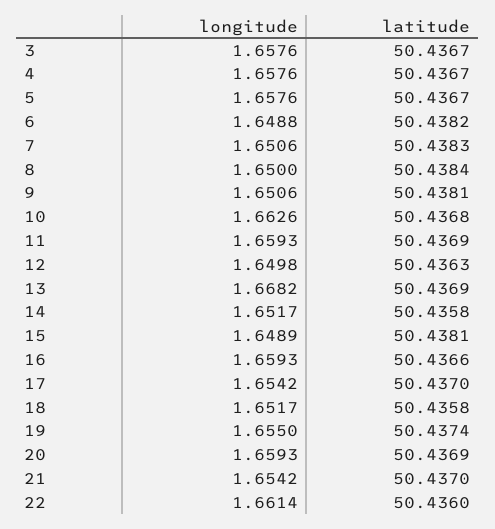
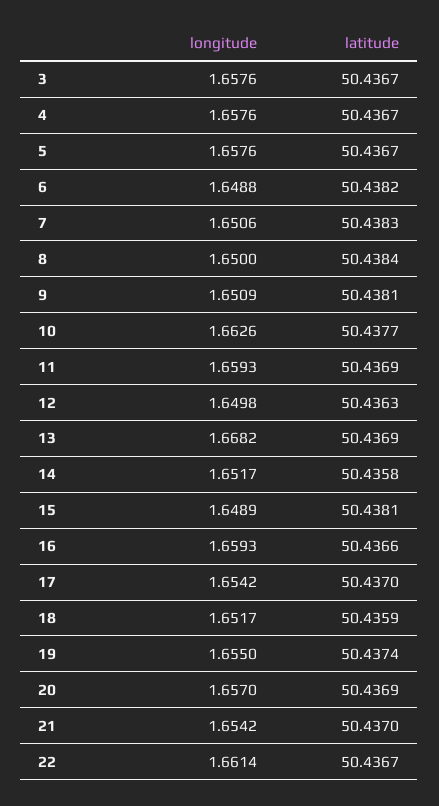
  {
    "longitude": {
      "3": 1.6576,
      "4": 1.6576,
      "5": 1.6576,
      "6": 1.6488,
      "7": 1.6506,
      "8": 1.65,
-     "9": 1.6506,
+     "9": 1.6509,
      "10": 1.6626,
      "11": 1.6593,
      "12": 1.6498,
      "13": 1.6682,
      "14": 1.6517,
      "15": 1.6489,
      "16": 1.6593,
      "17": 1.6542,
      "18": 1.6517,
      "19": 1.655,
-     "20": 1.6593,
+     "20": 1.657,
      "21": 1.6542,
      "22": 1.6614
    },
    "latitude": {
      "3": 50.4367,
      "4": 50.4367,
      "5": 50.4367,
      "6": 50.4382,
      "7": 50.4383,
      "8": 50.4384,
      "9": 50.4381,
-     "10": 50.4368,
+     "10": 50.4377,
      "11": 50.4369,
      "12": 50.4363,
      "13": 50.4369,
      "14": 50.4358,
      "15": 50.4381,
      "16": 50.4366,
      "17": 50.437,
-     "18": 50.4358,
+     "18": 50.4359,
      "19": 50.4374,
      "20": 50.4369,
      "21": 50.437,
-     "22": 50.436
+     "22": 50.4367
    }
  }

